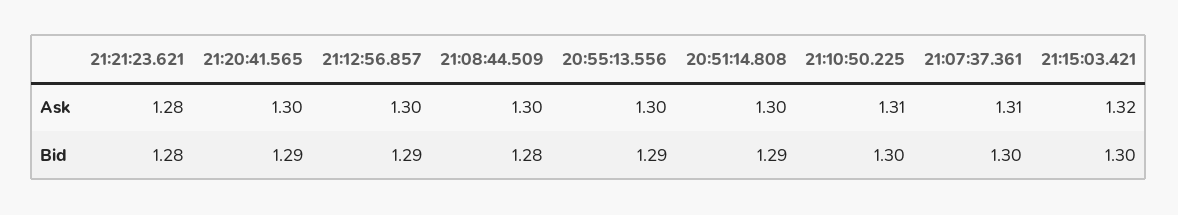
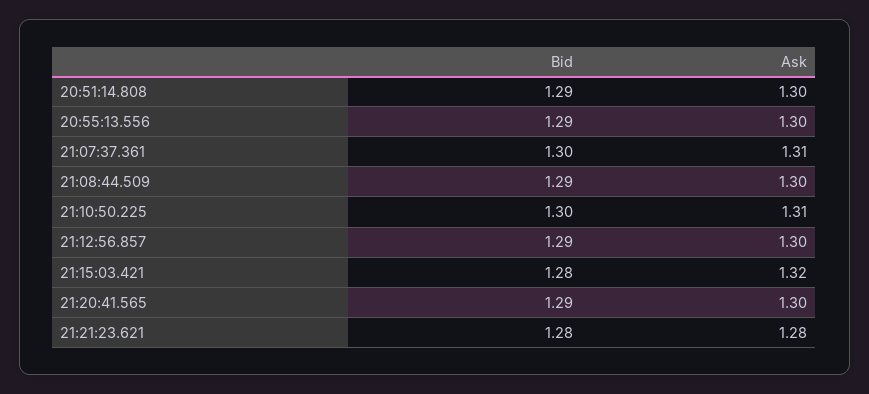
  {
    "21:21:23.621": {
      "Ask": 1.28,
      "Bid": 1.28
    },
    "21:20:41.565": {
      "Ask": 1.3,
      "Bid": 1.29
    },
    "21:12:56.857": {
      "Ask": 1.3,
      "Bid": 1.29
    },
    "21:08:44.509": {
      "Ask": 1.3,
-     "Bid": 1.28
+     "Bid": 1.29
    },
    "20:55:13.556": {
      "Ask": 1.3,
      "Bid": 1.29
    },
    "20:51:14.808": {
      "Ask": 1.3,
      "Bid": 1.29
    },
    "21:10:50.225": {
      "Ask": 1.31,
      "Bid": 1.3
    },
    "21:07:37.361": {
      "Ask": 1.31,
      "Bid": 1.3
    },
    "21:15:03.421": {
      "Ask": 1.32,
-     "Bid": 1.3
+     "Bid": 1.28
    }
  }

